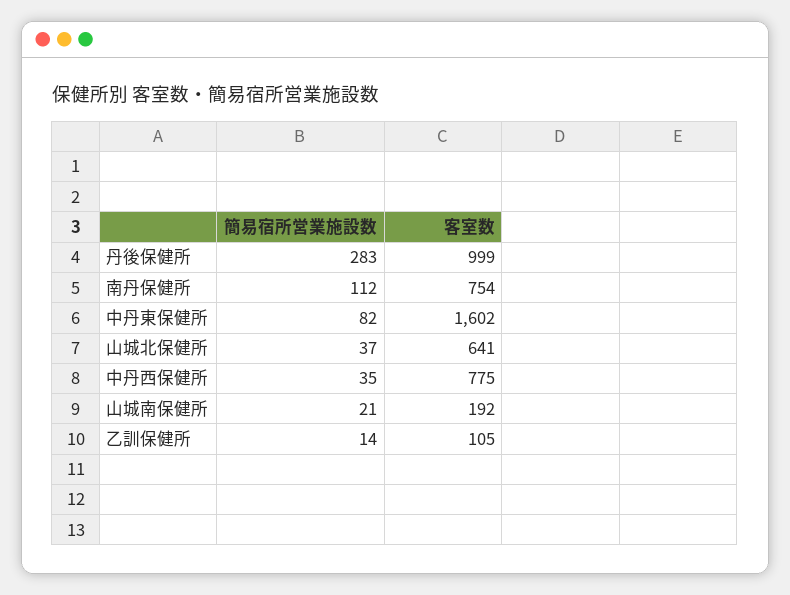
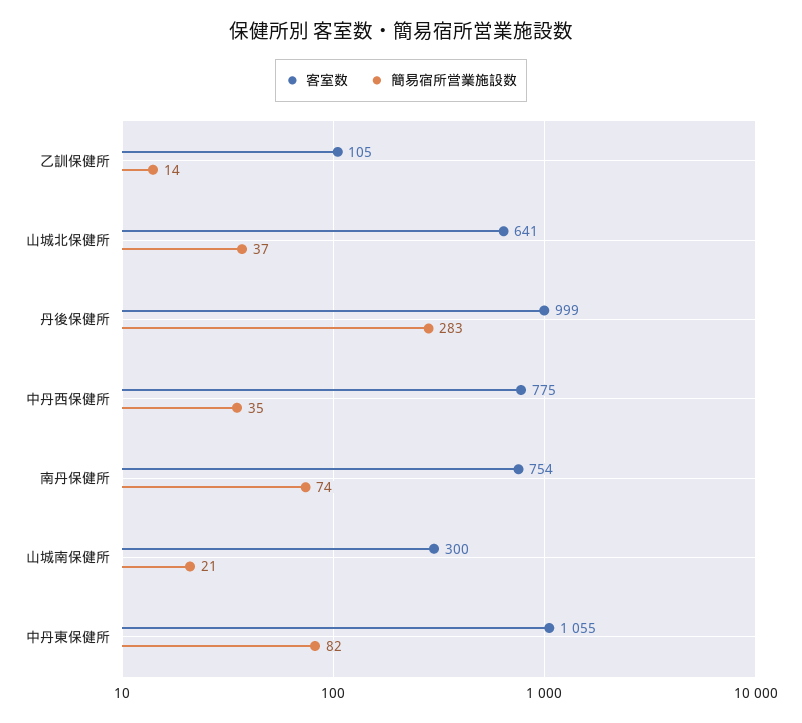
  {
    "簡易宿所営業施設数": {
      "丹後保健所": 283,
-     "南丹保健所": 112,
+     "南丹保健所": 74,
      "中丹東保健所": 82,
      "山城北保健所": 37,
      "中丹西保健所": 35,
      "山城南保健所": 21,
      "乙訓保健所": 14
    },
    "客室数": {
      "丹後保健所": 999,
      "南丹保健所": 754,
-     "中丹東保健所": 1602,
+     "中丹東保健所": 1055,
      "山城北保健所": 641,
      "中丹西保健所": 775,
-     "山城南保健所": 192,
+     "山城南保健所": 300,
      "乙訓保健所": 105
    }
  }

